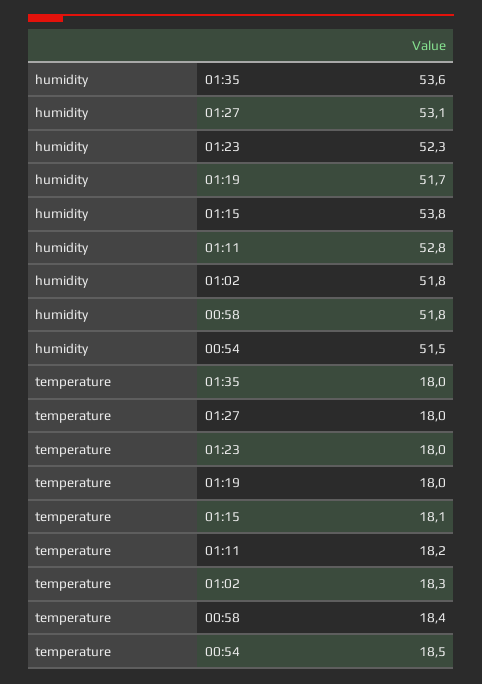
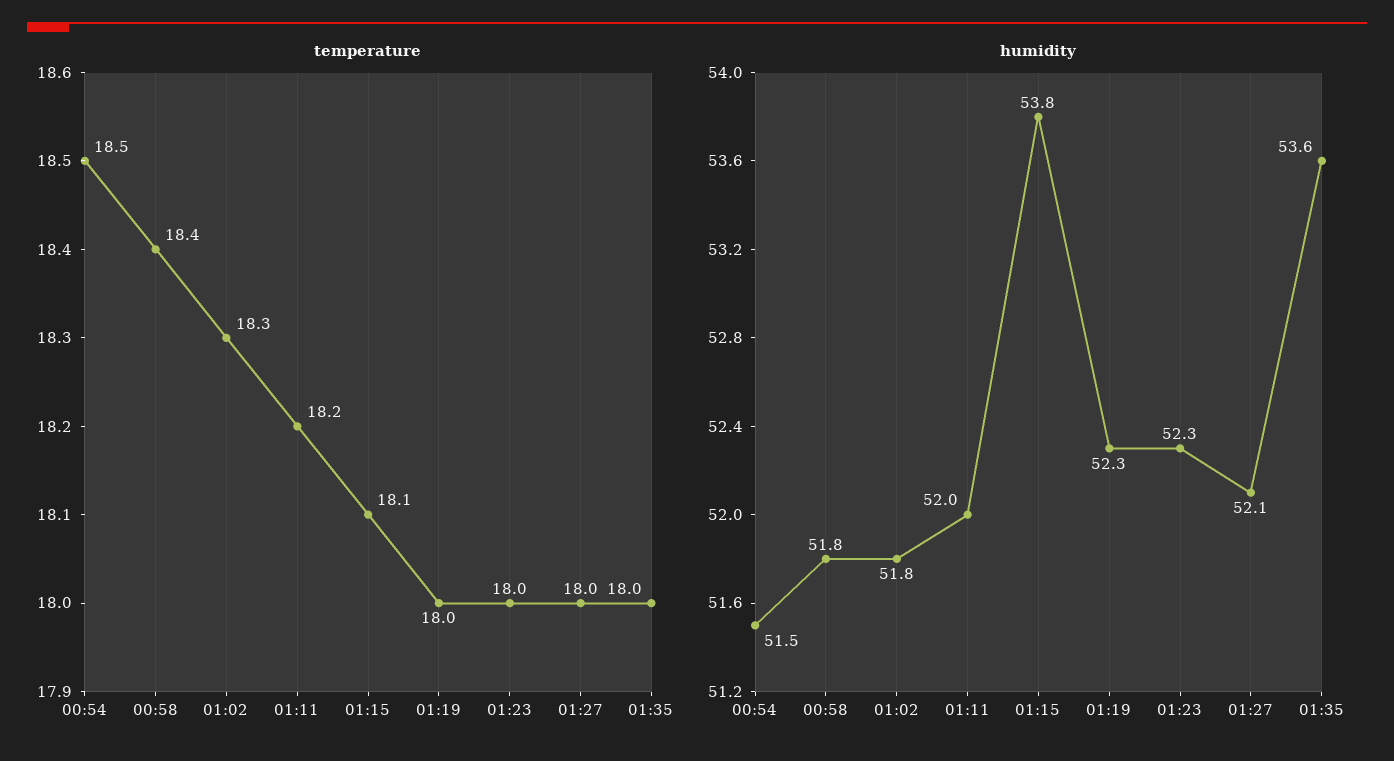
  {
    "humidity": {
      "01:35": 53.6,
-     "01:27": 53.1,
+     "01:27": 52.1,
      "01:23": 52.3,
-     "01:19": 51.7,
+     "01:19": 52.3,
      "01:15": 53.8,
-     "01:11": 52.8,
+     "01:11": 52,
      "01:02": 51.8,
      "00:58": 51.8,
      "00:54": 51.5
    },
    "temperature": {
      "01:35": 18,
      "01:27": 18,
      "01:23": 18,
      "01:19": 18,
      "01:15": 18.1,
      "01:11": 18.2,
      "01:02": 18.3,
      "00:58": 18.4,
      "00:54": 18.5
    }
  }

